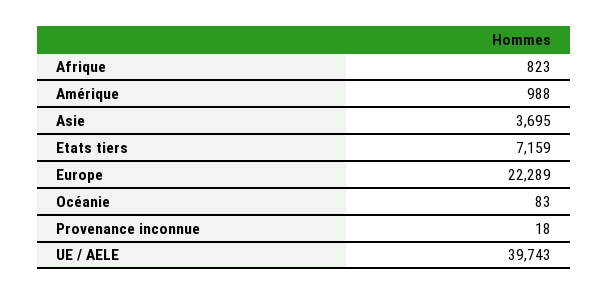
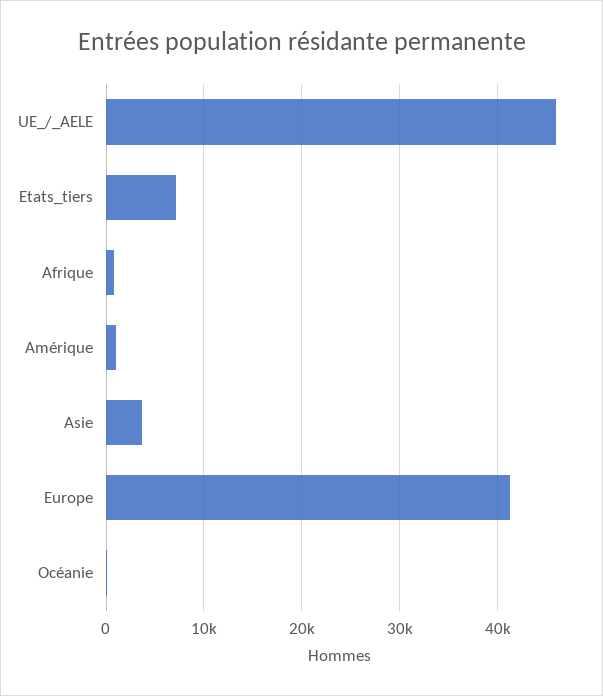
  {
    "Afrique": 823,
    "Amérique": 988,
    "Asie": 3695,
    "Etats tiers": 7159,
-   "Europe": 22289,
+   "Europe": 41000,
    "Océanie": 83,
-   "Provenance inconnue": 18,
-   "UE / AELE": 39743
+   "UE / AELE": 46000
  }

